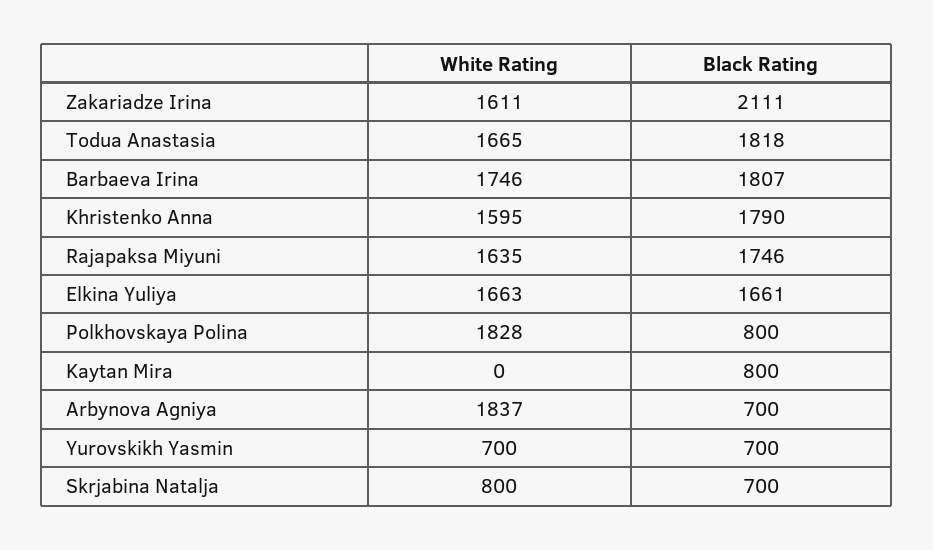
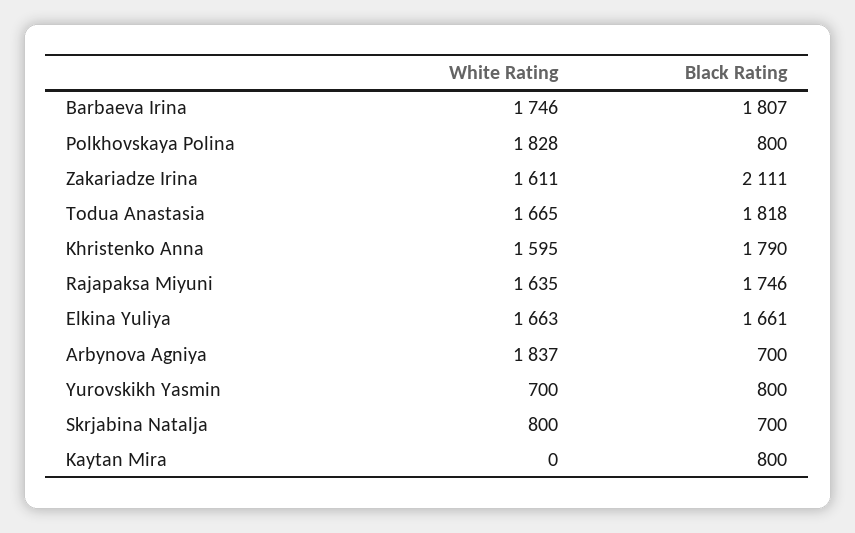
  {
    "White Rating": {
      "Zakariadze Irina": 1611,
      "Todua Anastasia": 1665,
      "Barbaeva Irina": 1746,
      "Khristenko Anna": 1595,
      "Rajapaksa Miyuni": 1635,
      "Elkina Yuliya": 1663,
      "Polkhovskaya Polina": 1828,
      "Kaytan Mira": 0,
      "Arbynova Agniya": 1837,
      "Yurovskikh Yasmin": 700,
      "Skrjabina Natalja": 800
    },
    "Black Rating": {
      "Zakariadze Irina": 2111,
      "Todua Anastasia": 1818,
      "Barbaeva Irina": 1807,
      "Khristenko Anna": 1790,
      "Rajapaksa Miyuni": 1746,
      "Elkina Yuliya": 1661,
      "Polkhovskaya Polina": 800,
      "Kaytan Mira": 800,
      "Arbynova Agniya": 700,
-     "Yurovskikh Yasmin": 700,
+     "Yurovskikh Yasmin": 800,
      "Skrjabina Natalja": 700
    }
  }

